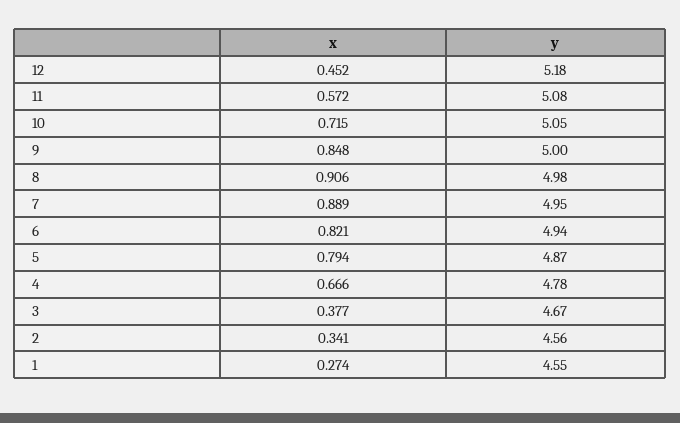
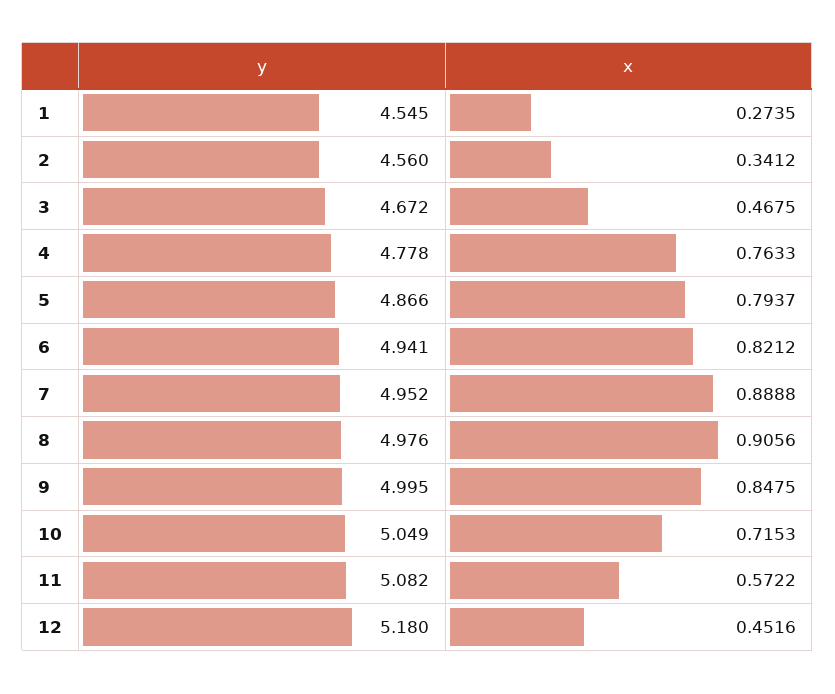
  {
    "x": {
      "12": 0.4516,
      "11": 0.5722,
      "10": 0.7153,
      "9": 0.8475,
      "8": 0.9056,
      "7": 0.8888,
      "6": 0.8212,
      "5": 0.7937,
-     "4": 0.666,
+     "4": 0.7633,
-     "3": 0.377,
+     "3": 0.4675,
      "2": 0.3412,
      "1": 0.2735
    },
    "y": {
      "12": 5.18,
      "11": 5.082,
      "10": 5.049,
      "9": 4.995,
      "8": 4.976,
      "7": 4.952,
      "6": 4.941,
      "5": 4.866,
      "4": 4.778,
      "3": 4.672,
      "2": 4.56,
      "1": 4.545
    }
  }

